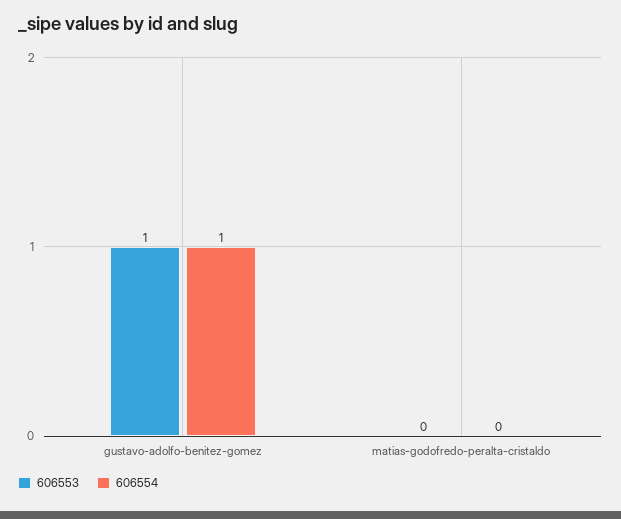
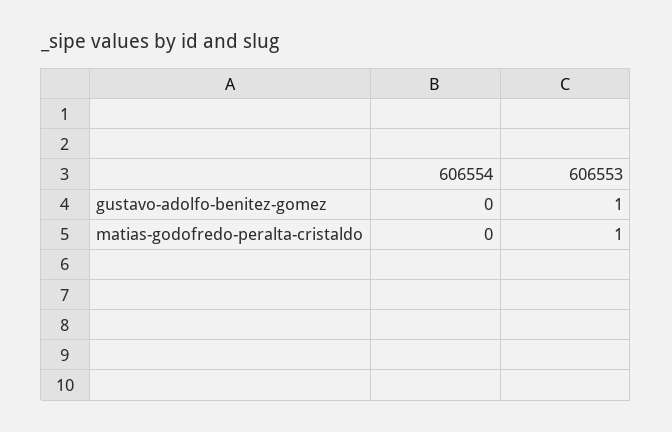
  {
    "606553": {
      "gustavo-adolfo-benitez-gomez": 1,
-     "matias-godofredo-peralta-cristaldo": 0
+     "matias-godofredo-peralta-cristaldo": 1
    },
    "606554": {
-     "gustavo-adolfo-benitez-gomez": 1,
+     "gustavo-adolfo-benitez-gomez": 0,
      "matias-godofredo-peralta-cristaldo": 0
    }
  }

